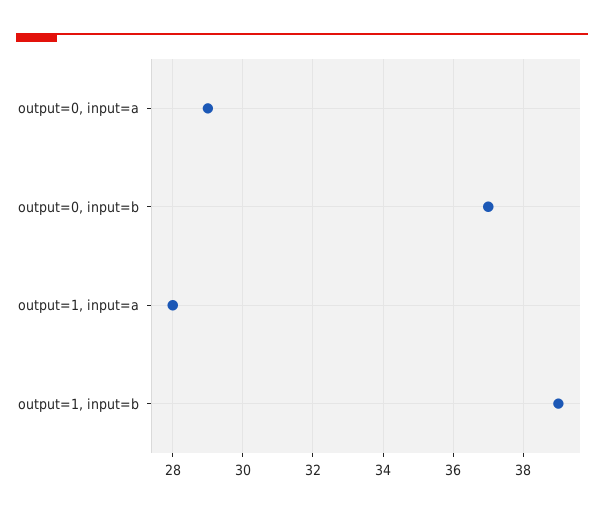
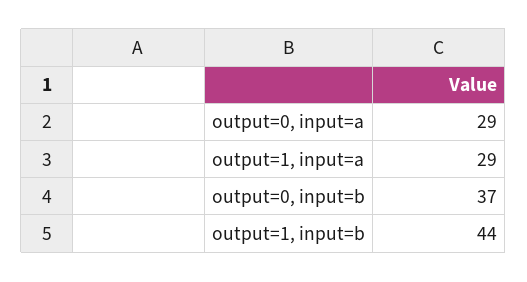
  {
    "output=0, input=a": 29,
    "output=0, input=b": 37,
-   "output=1, input=a": 28,
+   "output=1, input=a": 29,
-   "output=1, input=b": 39
+   "output=1, input=b": 44
  }

